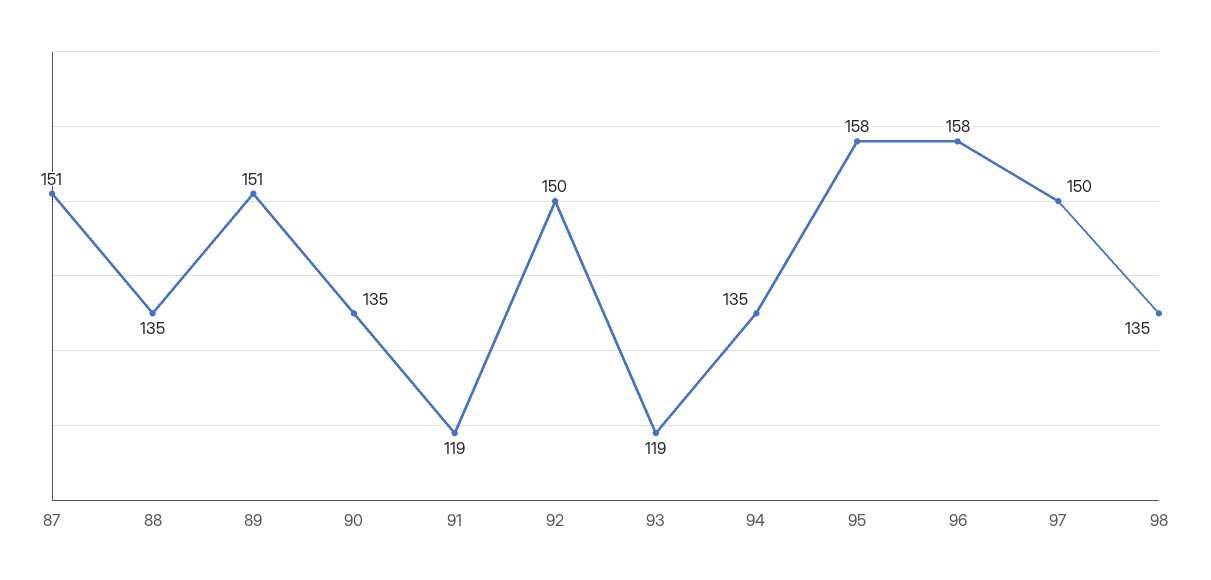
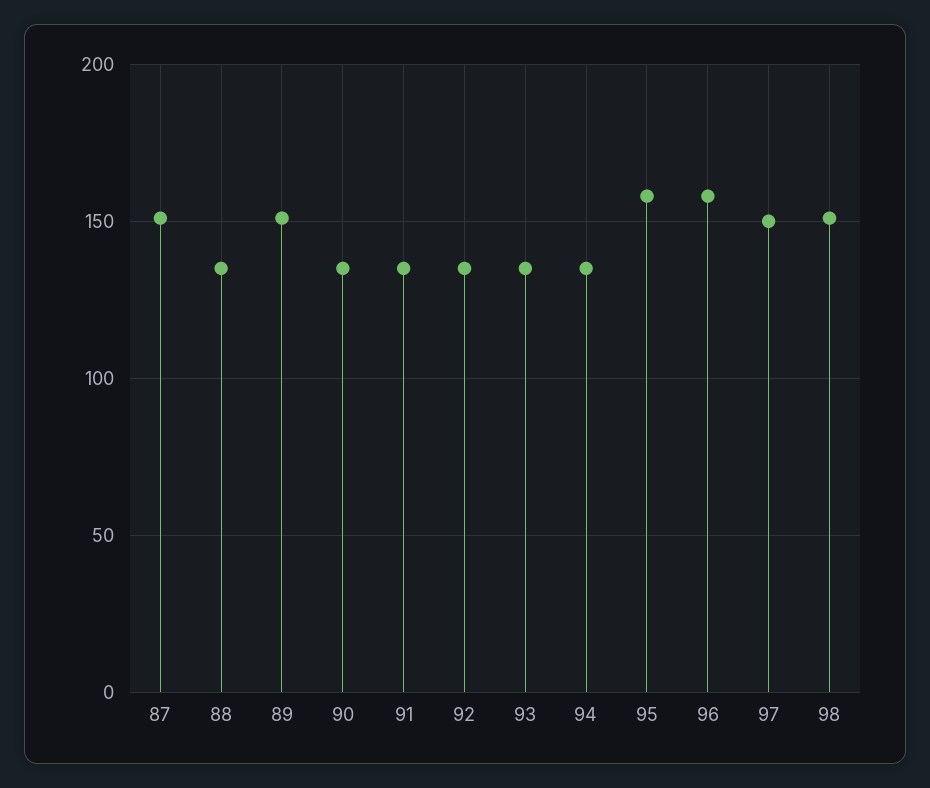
  {
    "87": 151,
    "88": 135,
    "89": 151,
    "90": 135,
-   "91": 119,
+   "91": 135,
-   "92": 150,
+   "92": 135,
-   "93": 119,
+   "93": 135,
    "94": 135,
    "95": 158,
    "96": 158,
    "97": 150,
-   "98": 135
+   "98": 150
  }

